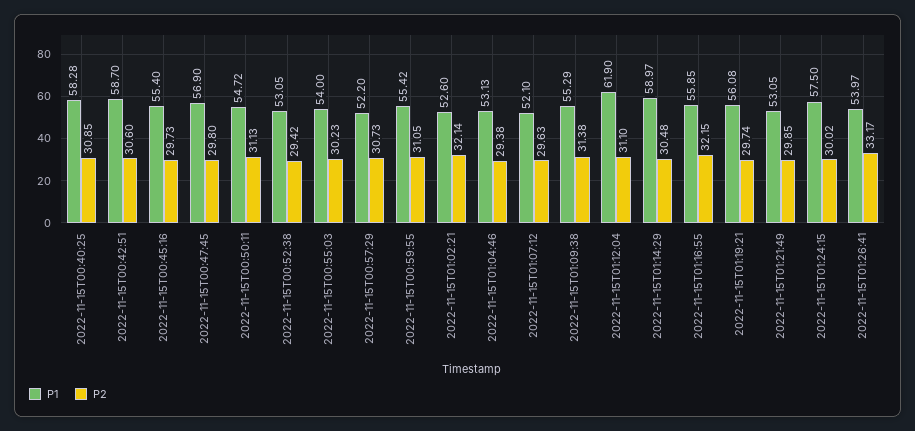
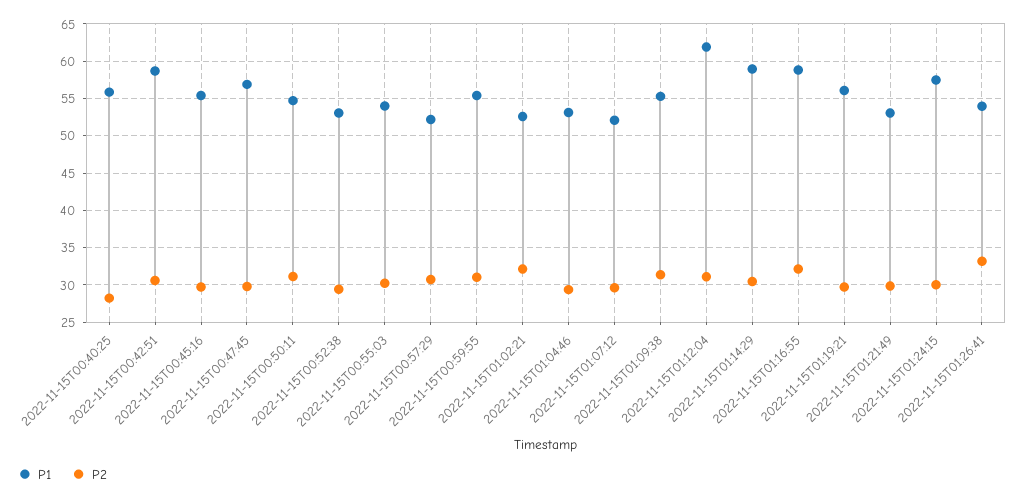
  {
    "P1": {
-     "2022-11-15T00:40:25": 58.28,
+     "2022-11-15T00:40:25": 56,
      "2022-11-15T00:42:51": 58.7,
      "2022-11-15T00:45:16": 55.4,
      "2022-11-15T00:47:45": 56.9,
      "2022-11-15T00:50:11": 54.72,
      "2022-11-15T00:52:38": 53.05,
      "2022-11-15T00:55:03": 54,
      "2022-11-15T00:57:29": 52.2,
      "2022-11-15T00:59:55": 55.42,
      "2022-11-15T01:02:21": 52.6,
      "2022-11-15T01:04:46": 53.13,
      "2022-11-15T01:07:12": 52.1,
      "2022-11-15T01:09:38": 55.29,
      "2022-11-15T01:12:04": 61.9,
      "2022-11-15T01:14:29": 58.97,
-     "2022-11-15T01:16:55": 55.85,
+     "2022-11-15T01:16:55": 59,
      "2022-11-15T01:19:21": 56.08,
      "2022-11-15T01:21:49": 53.05,
      "2022-11-15T01:24:15": 57.5,
      "2022-11-15T01:26:41": 53.97
    },
    "P2": {
-     "2022-11-15T00:40:25": 30.85,
+     "2022-11-15T00:40:25": 28,
      "2022-11-15T00:42:51": 30.6,
      "2022-11-15T00:45:16": 29.73,
      "2022-11-15T00:47:45": 29.8,
      "2022-11-15T00:50:11": 31.13,
      "2022-11-15T00:52:38": 29.42,
      "2022-11-15T00:55:03": 30.23,
      "2022-11-15T00:57:29": 30.73,
      "2022-11-15T00:59:55": 31.05,
      "2022-11-15T01:02:21": 32.14,
      "2022-11-15T01:04:46": 29.38,
      "2022-11-15T01:07:12": 29.63,
      "2022-11-15T01:09:38": 31.38,
      "2022-11-15T01:12:04": 31.1,
      "2022-11-15T01:14:29": 30.48,
      "2022-11-15T01:16:55": 32.15,
      "2022-11-15T01:19:21": 29.74,
      "2022-11-15T01:21:49": 29.85,
      "2022-11-15T01:24:15": 30.02,
      "2022-11-15T01:26:41": 33.17
    }
  }

